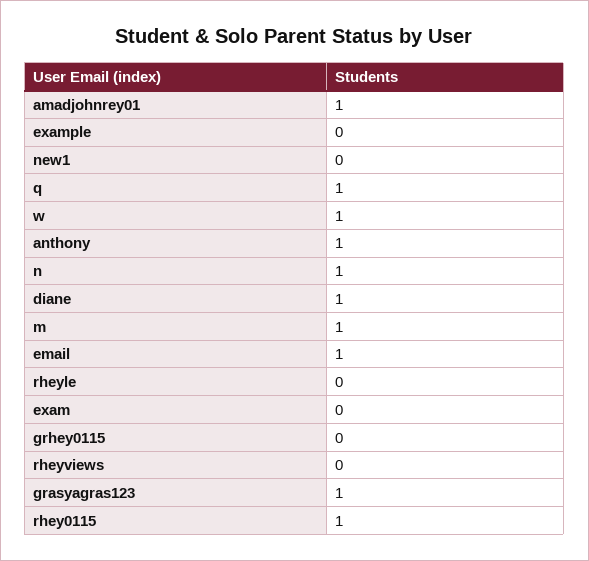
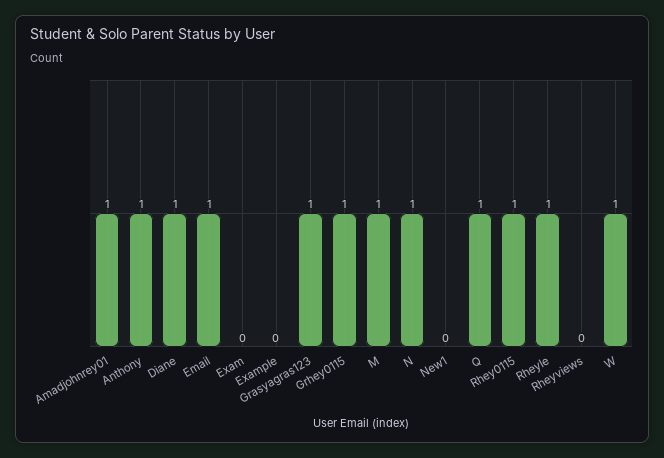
  {
    "amadjohnrey01": 1,
    "example": 0,
    "new1": 0,
    "q": 1,
    "w": 1,
    "anthony": 1,
    "n": 1,
    "diane": 1,
    "m": 1,
    "email": 1,
-   "rheyle": 0,
+   "rheyle": 1,
    "exam": 0,
-   "grhey0115": 0,
+   "grhey0115": 1,
    "rheyviews": 0,
    "grasyagras123": 1,
    "rhey0115": 1
  }

